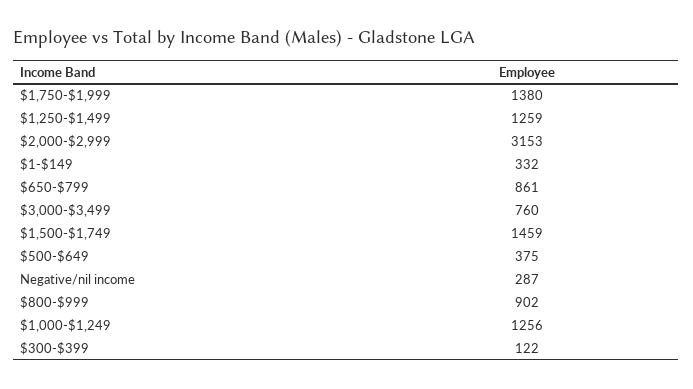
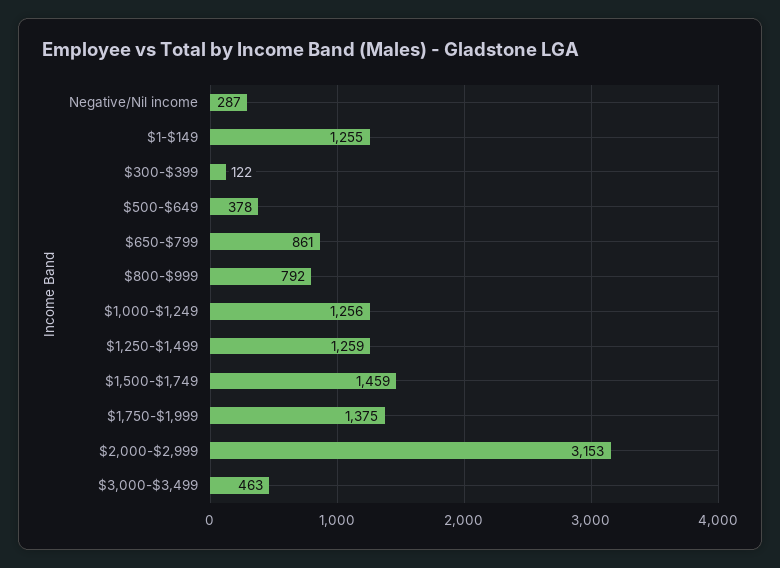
  {
-   "$1,750-$1,999": 1380,
+   "$1,750-$1,999": 1375,
    "$1,250-$1,499": 1259,
    "$2,000-$2,999": 3153,
-   "$1-$149": 332,
+   "$1-$149": 1255,
    "$650-$799": 861,
-   "$3,000-$3,499": 760,
+   "$3,000-$3,499": 463,
    "$1,500-$1,749": 1459,
-   "$500-$649": 375,
+   "$500-$649": 378,
    "Negative/nil income": 287,
-   "$800-$999": 902,
+   "$800-$999": 792,
    "$1,000-$1,249": 1256,
    "$300-$399": 122
  }

